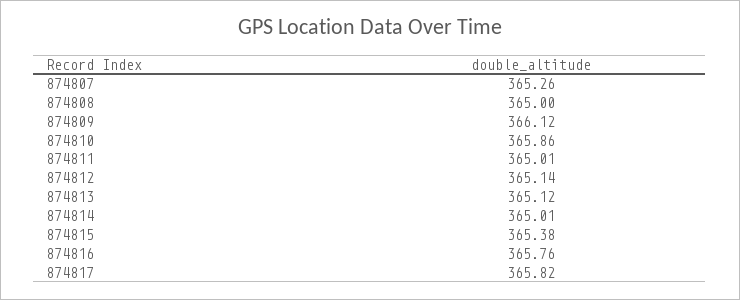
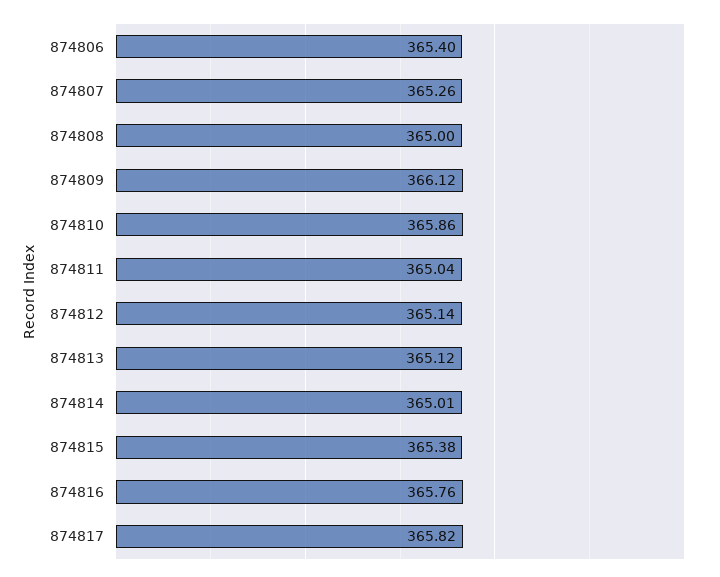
  {
    "874807": 365.26,
    "874808": 365,
    "874809": 366.12,
    "874810": 365.86,
-   "874811": 365.01,
+   "874811": 365.04,
    "874812": 365.14,
    "874813": 365.12,
    "874814": 365.01,
    "874815": 365.38,
    "874816": 365.76,
-   "874817": 365.82
+   "874817": 365.82,
+   "874806": 365.4
  }

